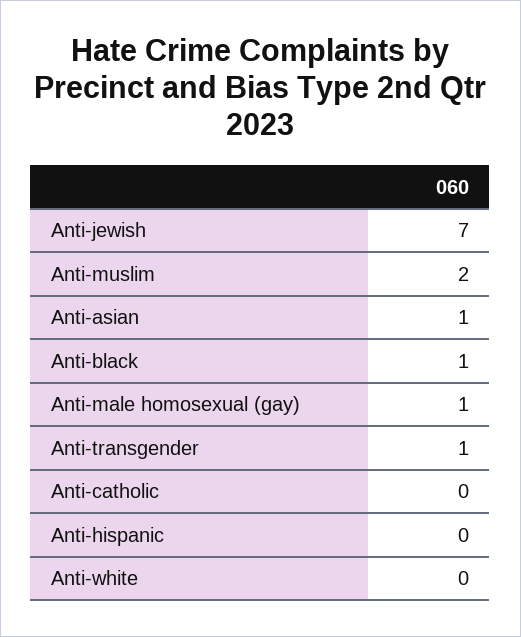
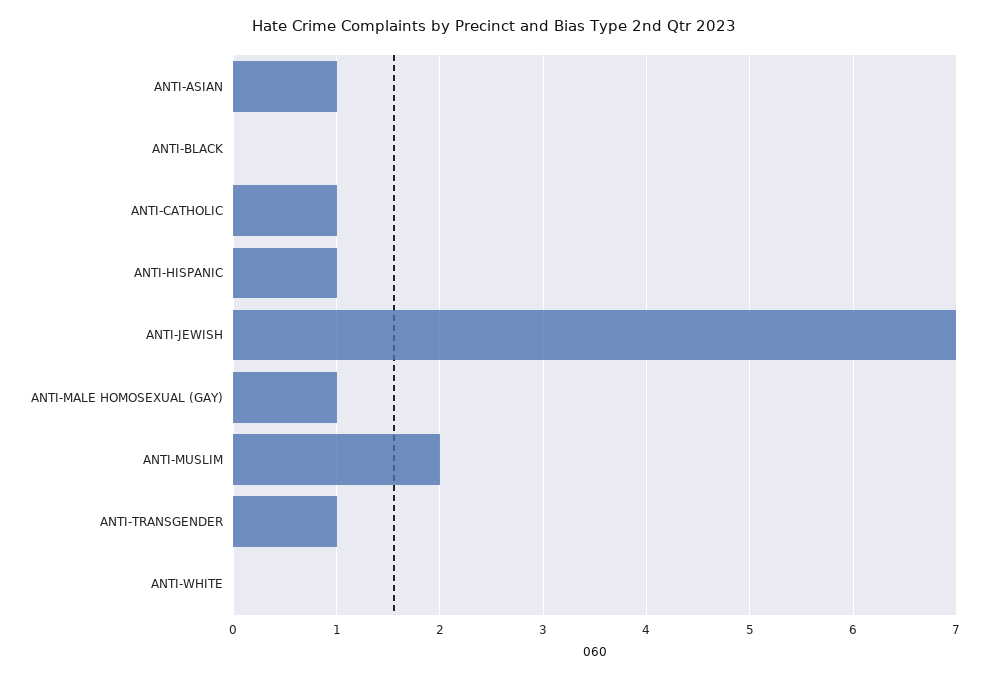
  {
    "Anti-jewish": 7,
    "Anti-muslim": 2,
    "Anti-asian": 1,
-   "Anti-black": 1,
+   "Anti-black": 0,
    "Anti-male homosexual (gay)": 1,
    "Anti-transgender": 1,
-   "Anti-catholic": 0,
+   "Anti-catholic": 1,
-   "Anti-hispanic": 0,
+   "Anti-hispanic": 1,
    "Anti-white": 0
  }

